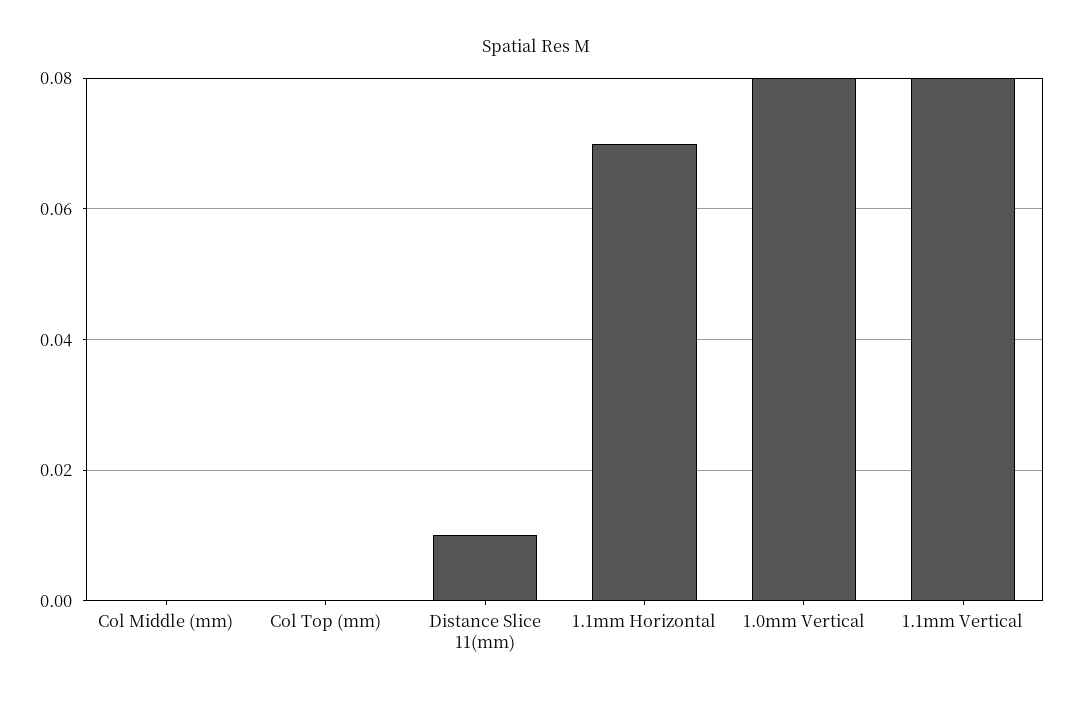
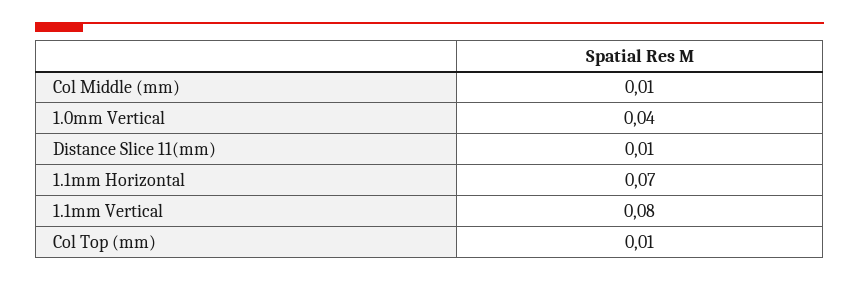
  {
-   "Col Middle (mm)": 0,
+   "Col Middle (mm)": 0.01,
-   "Col Top (mm)": 0,
+   "Col Top (mm)": 0.01,
    "Distance Slice 11(mm)": 0.01,
    "1.1mm Horizontal": 0.07,
-   "1.0mm Vertical": 0.08,
+   "1.0mm Vertical": 0.04,
    "1.1mm Vertical": 0.08
  }

